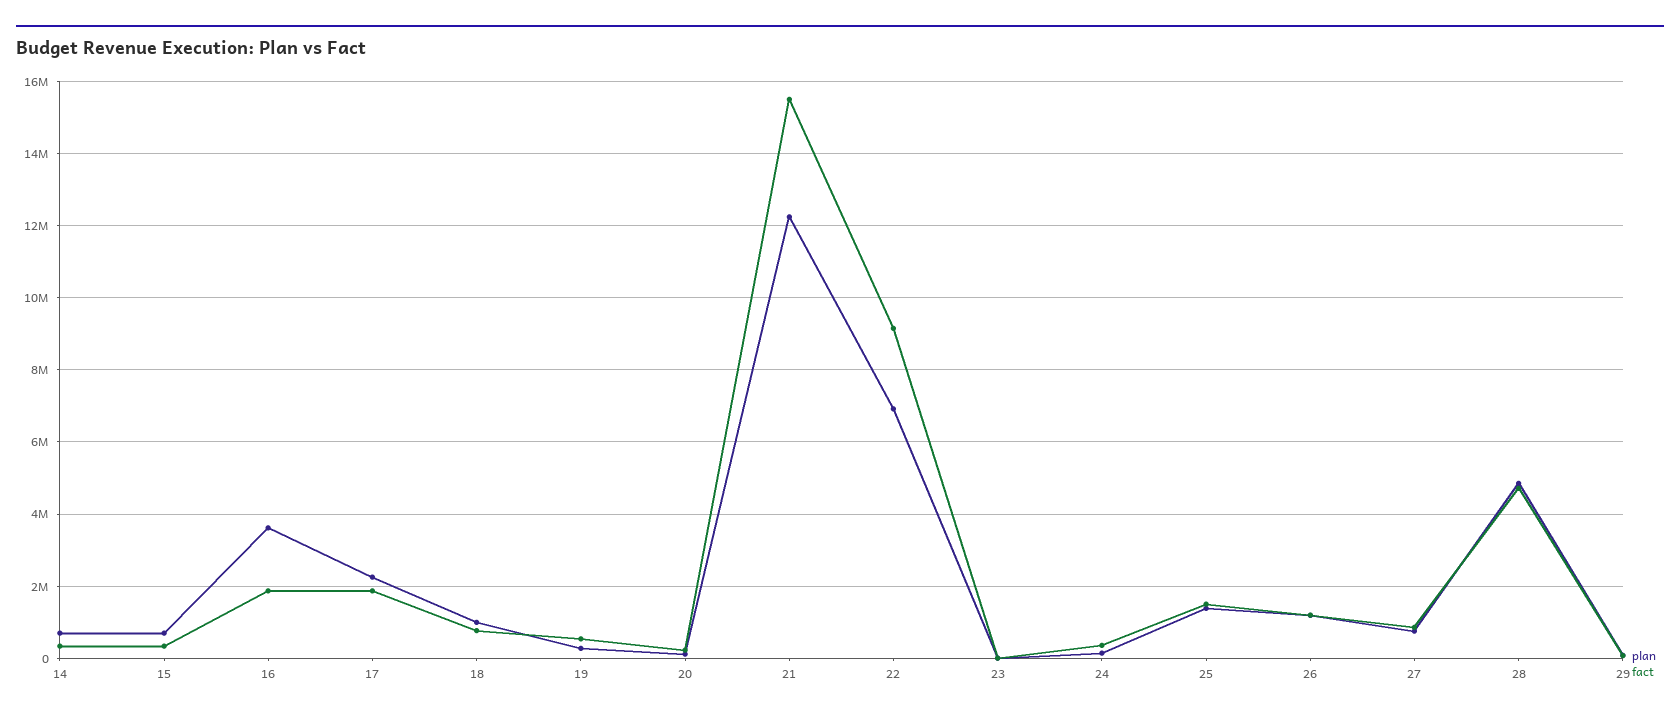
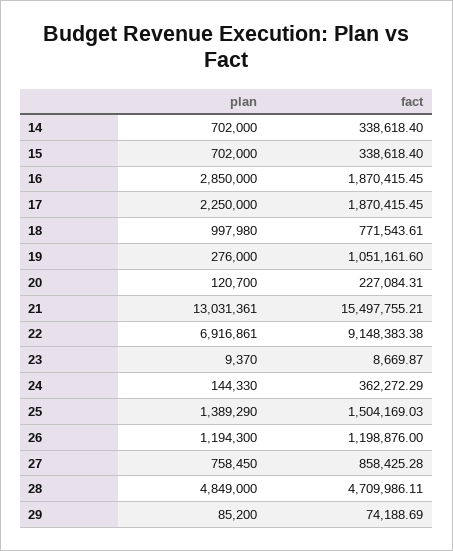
  {
    "plan": {
      "14": 702000,
      "15": 702000,
-     "16": 3600000,
+     "16": 2850000,
      "17": 2250000,
      "18": 997980,
      "19": 276000,
      "20": 120700,
-     "21": 12200000,
+     "21": 13031361,
      "22": 6916861,
      "23": 9370,
      "24": 144330,
      "25": 1389290,
      "26": 1194300,
      "27": 758450,
      "28": 4849000,
      "29": 85200
    },
    "fact": {
      "14": 338618.4,
      "15": 338618.4,
      "16": 1870415.45,
      "17": 1870415.45,
      "18": 771543.61,
-     "19": 600000,
+     "19": 1051161.6,
      "20": 227084.31,
      "21": 15497755.21,
      "22": 9148383.38,
      "23": 8669.87,
      "24": 362272.29,
      "25": 1504169.03,
      "26": 1198876,
      "27": 858425.28,
      "28": 4709986.11,
      "29": 74188.69
    }
  }

